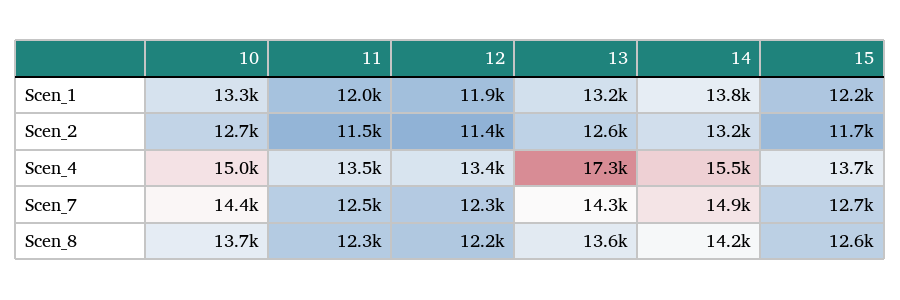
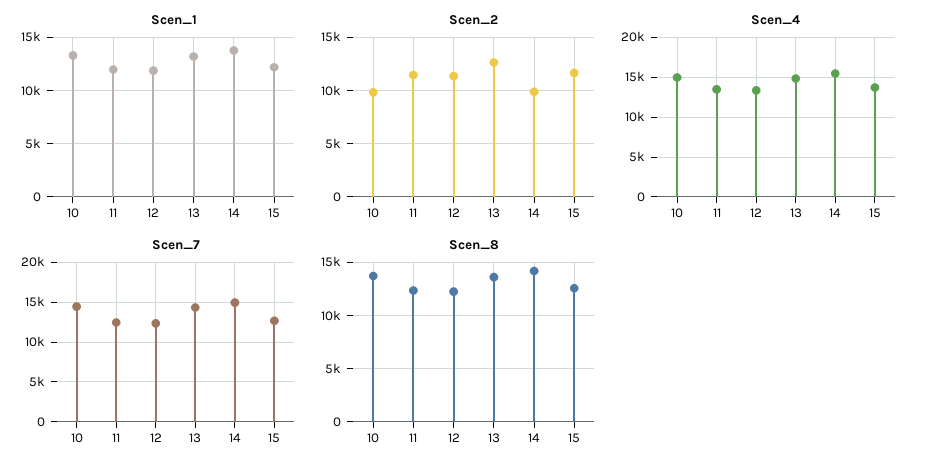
  {
    "Scen_1": {
      "10": 13300,
      "11": 12000,
      "12": 11900,
      "13": 13200,
      "14": 13800,
      "15": 12200
    },
    "Scen_2": {
-     "10": 12700,
+     "10": 10000,
      "11": 11500,
      "12": 11400,
      "13": 12600,
-     "14": 13200,
+     "14": 10000,
      "15": 11700
    },
    "Scen_4": {
      "10": 15000,
      "11": 13500,
      "12": 13400,
-     "13": 17300,
+     "13": 15000,
      "14": 15500,
      "15": 13700
    },
    "Scen_7": {
      "10": 14400,
      "11": 12500,
      "12": 12300,
      "13": 14300,
      "14": 14900,
      "15": 12700
    },
    "Scen_8": {
      "10": 13700,
      "11": 12300,
      "12": 12200,
      "13": 13600,
      "14": 14200,
      "15": 12600
    }
  }

